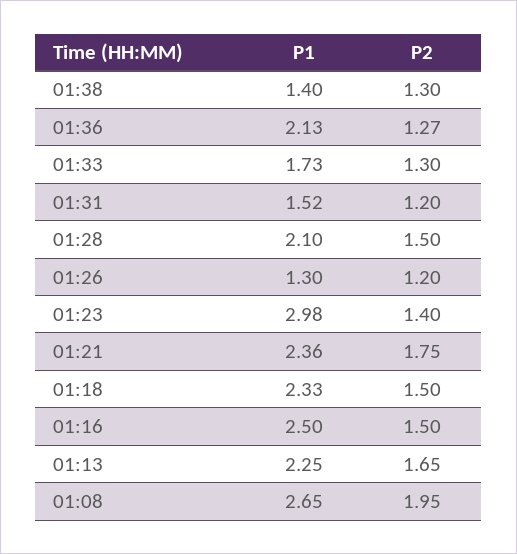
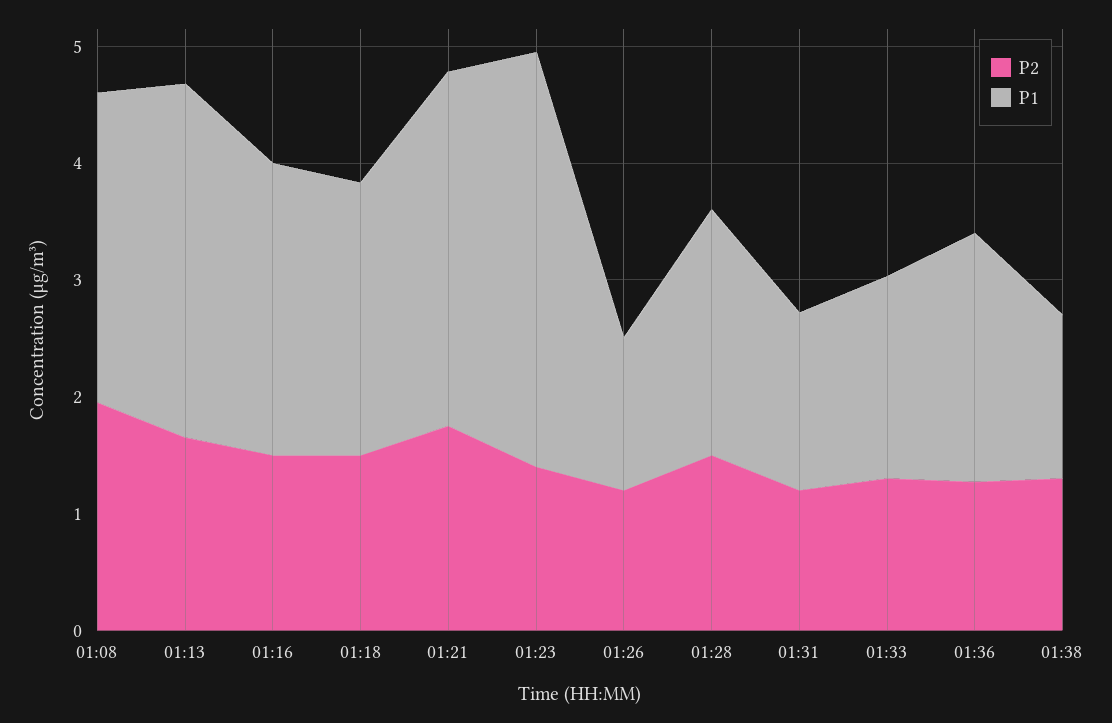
  {
    "P1": {
      "01:38": 1.4,
      "01:36": 2.13,
      "01:33": 1.73,
      "01:31": 1.52,
      "01:28": 2.1,
      "01:26": 1.3,
-     "01:23": 2.98,
+     "01:23": 3.6,
-     "01:21": 2.36,
+     "01:21": 3,
      "01:18": 2.33,
      "01:16": 2.5,
-     "01:13": 2.25,
+     "01:13": 3,
      "01:08": 2.65
    },
    "P2": {
      "01:38": 1.3,
      "01:36": 1.27,
      "01:33": 1.3,
      "01:31": 1.2,
      "01:28": 1.5,
      "01:26": 1.2,
      "01:23": 1.4,
      "01:21": 1.75,
      "01:18": 1.5,
      "01:16": 1.5,
      "01:13": 1.65,
      "01:08": 1.95
    }
  }

